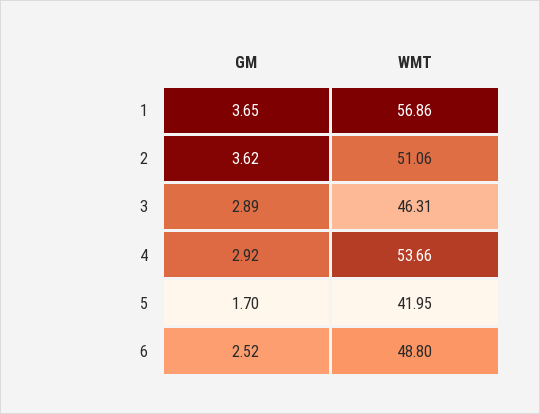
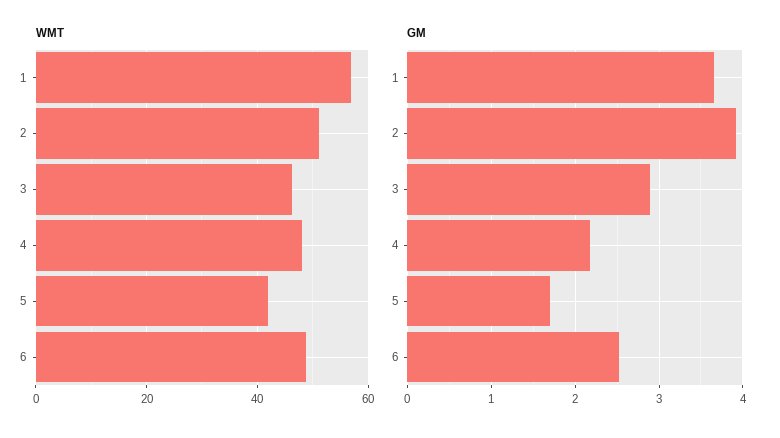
  {
    "GM": {
      "1": 3.65,
-     "2": 3.62,
+     "2": 3.9,
      "3": 2.89,
-     "4": 2.92,
+     "4": 2.2,
      "5": 1.7,
      "6": 2.52
    },
    "WMT": {
      "1": 56.86,
      "2": 51.06,
      "3": 46.31,
-     "4": 53.66,
+     "4": 48,
      "5": 41.95,
      "6": 48.8
    }
  }

